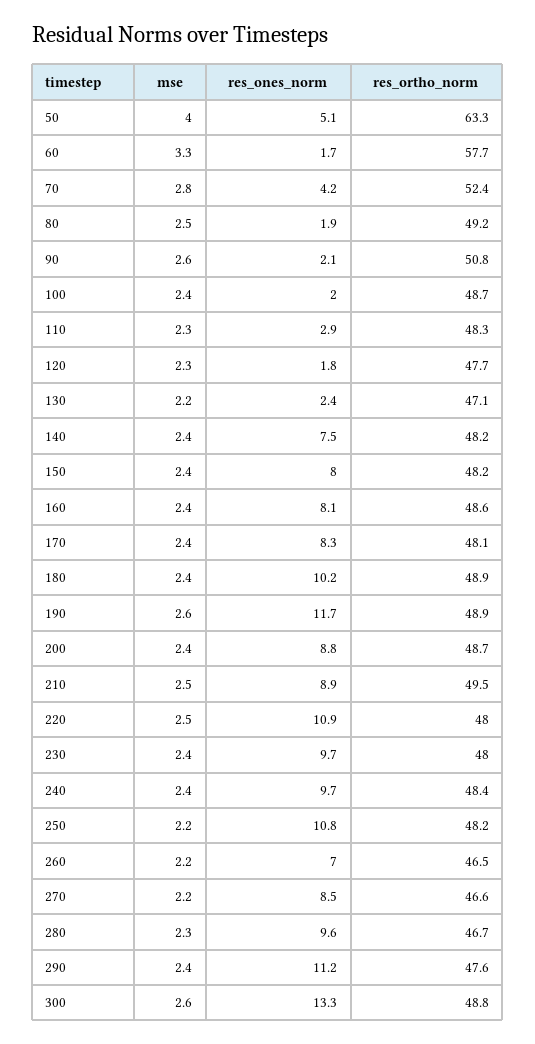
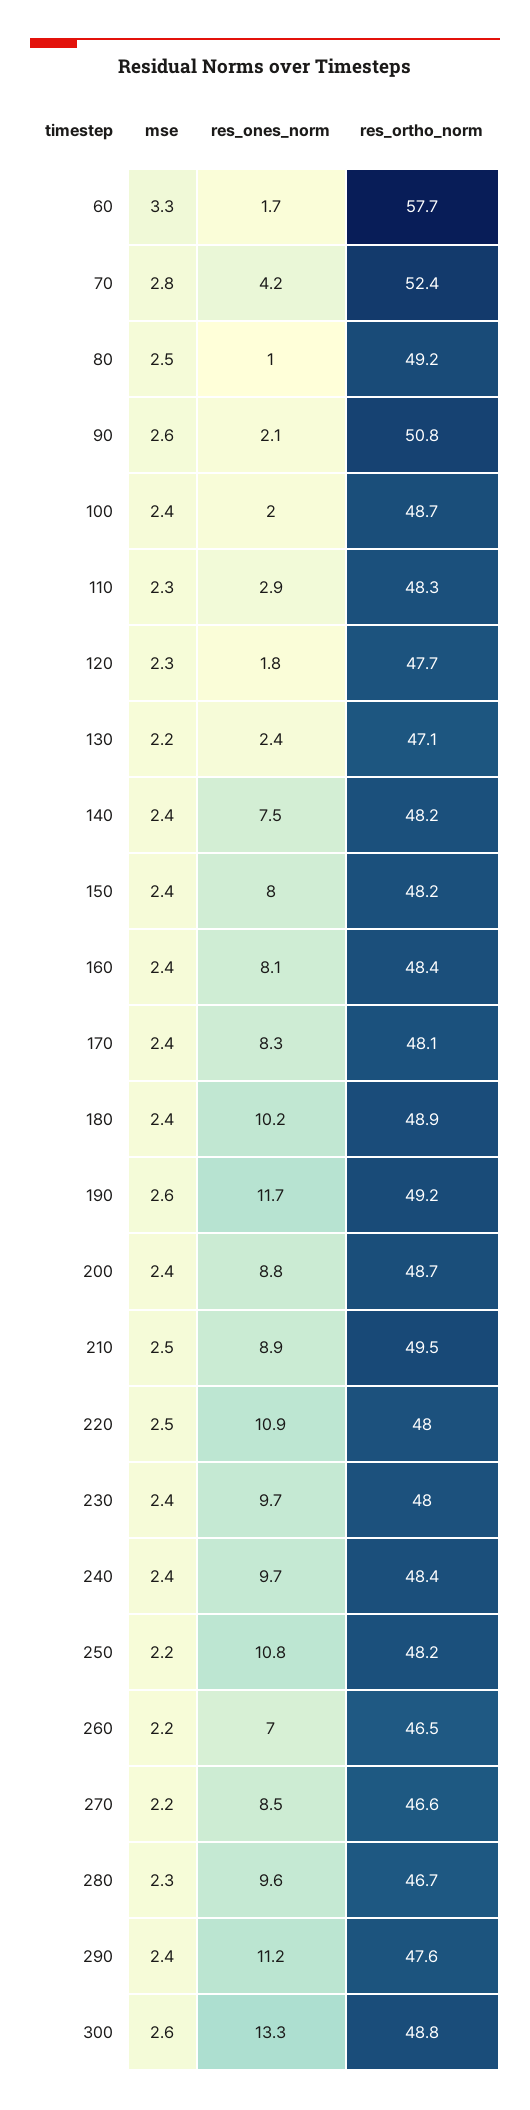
  {
    "mse": {
-     "50": 4,
      "60": 3.3,
      "70": 2.8,
      "80": 2.5,
      "90": 2.6,
      "100": 2.4,
      "110": 2.3,
      "120": 2.3,
      "130": 2.2,
      "140": 2.4,
      "150": 2.4,
      "160": 2.4,
      "170": 2.4,
      "180": 2.4,
      "190": 2.6,
      "200": 2.4,
      "210": 2.5,
      "220": 2.5,
      "230": 2.4,
      "240": 2.4,
      "250": 2.2,
      "260": 2.2,
      "270": 2.2,
      "280": 2.3,
      "290": 2.4,
      "300": 2.6
    },
    "res_ones_norm": {
-     "50": 5.1,
      "60": 1.7,
      "70": 4.2,
-     "80": 1.9,
+     "80": 1,
      "90": 2.1,
      "100": 2,
      "110": 2.9,
      "120": 1.8,
      "130": 2.4,
      "140": 7.5,
      "150": 8,
      "160": 8.1,
      "170": 8.3,
      "180": 10.2,
      "190": 11.7,
      "200": 8.8,
      "210": 8.9,
      "220": 10.9,
      "230": 9.7,
      "240": 9.7,
      "250": 10.8,
      "260": 7,
      "270": 8.5,
      "280": 9.6,
      "290": 11.2,
      "300": 13.3
    },
    "res_ortho_norm": {
-     "50": 63.3,
      "60": 57.7,
      "70": 52.4,
      "80": 49.2,
      "90": 50.8,
      "100": 48.7,
      "110": 48.3,
      "120": 47.7,
      "130": 47.1,
      "140": 48.2,
      "150": 48.2,
-     "160": 48.6,
+     "160": 48.4,
      "170": 48.1,
      "180": 48.9,
-     "190": 48.9,
+     "190": 49.2,
      "200": 48.7,
      "210": 49.5,
      "220": 48,
      "230": 48,
      "240": 48.4,
      "250": 48.2,
      "260": 46.5,
      "270": 46.6,
      "280": 46.7,
      "290": 47.6,
      "300": 48.8
    }
  }

